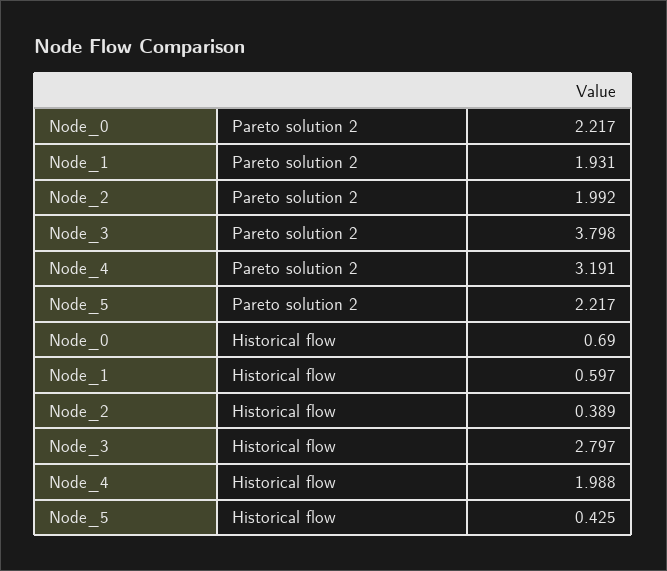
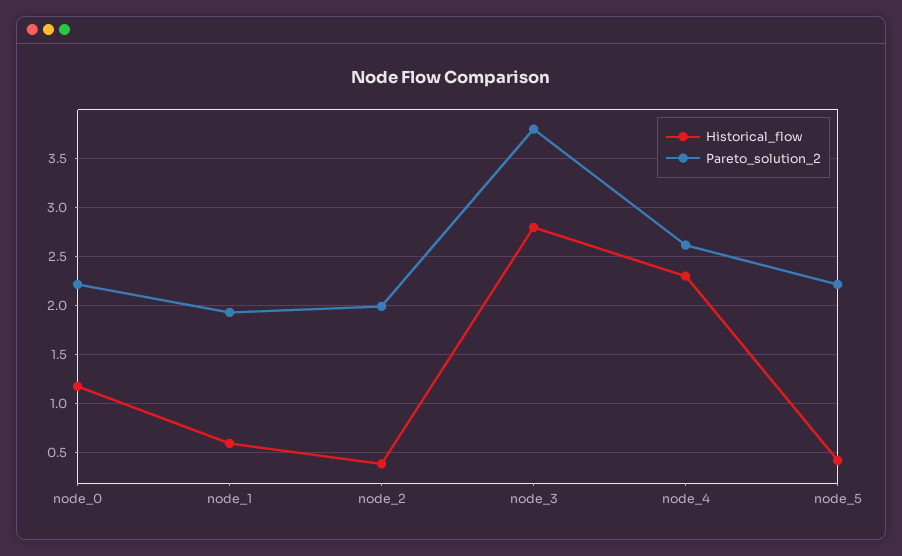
  {
    "Pareto solution 2": {
      "Node_0": 2.217,
      "Node_1": 1.931,
      "Node_2": 1.992,
      "Node_3": 3.798,
-     "Node_4": 3.191,
+     "Node_4": 2.6,
      "Node_5": 2.217
    },
    "Historical flow": {
-     "Node_0": 0.69,
+     "Node_0": 1.2,
      "Node_1": 0.597,
      "Node_2": 0.389,
      "Node_3": 2.797,
-     "Node_4": 1.988,
+     "Node_4": 2.3,
      "Node_5": 0.425
    }
  }

